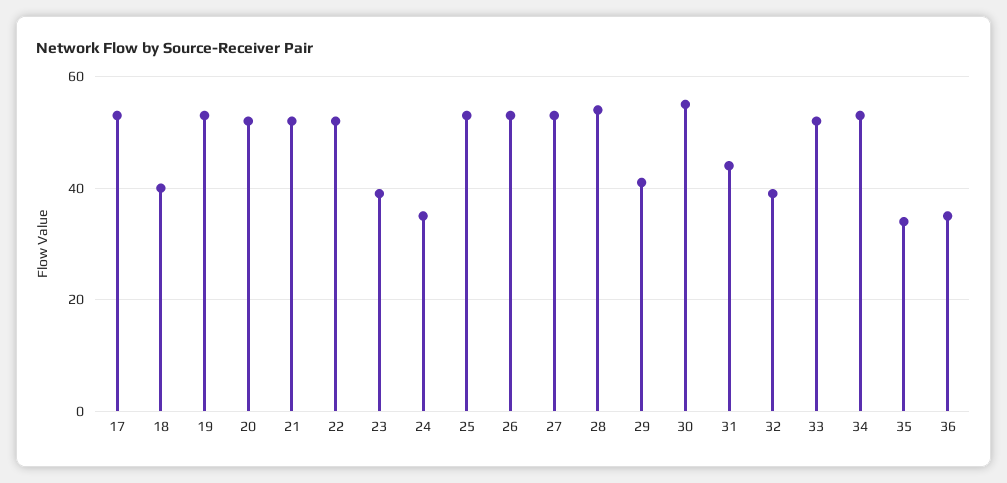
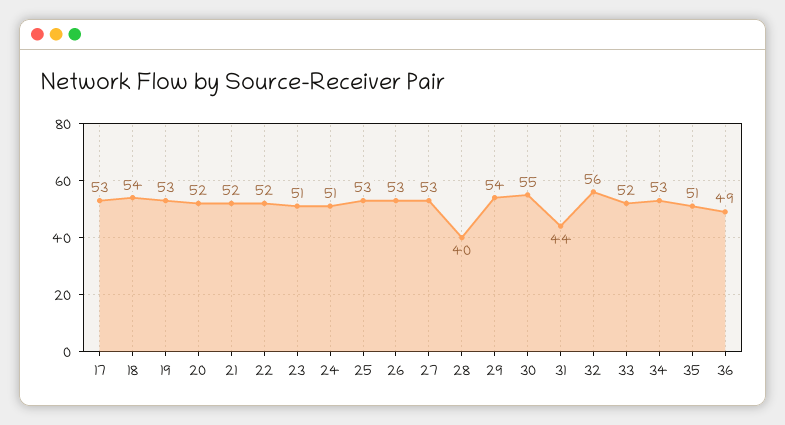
  {
    "17": 53,
-   "18": 40,
+   "18": 54,
    "19": 53,
    "20": 52,
    "21": 52,
    "22": 52,
-   "23": 40,
+   "23": 51,
-   "24": 35,
+   "24": 51,
    "25": 53,
    "26": 53,
    "27": 53,
-   "28": 55,
+   "28": 40,
-   "29": 40,
+   "29": 54,
    "30": 55,
    "31": 44,
-   "32": 40,
+   "32": 56,
    "33": 52,
    "34": 53,
-   "35": 35,
+   "35": 51,
-   "36": 35
+   "36": 49
  }

